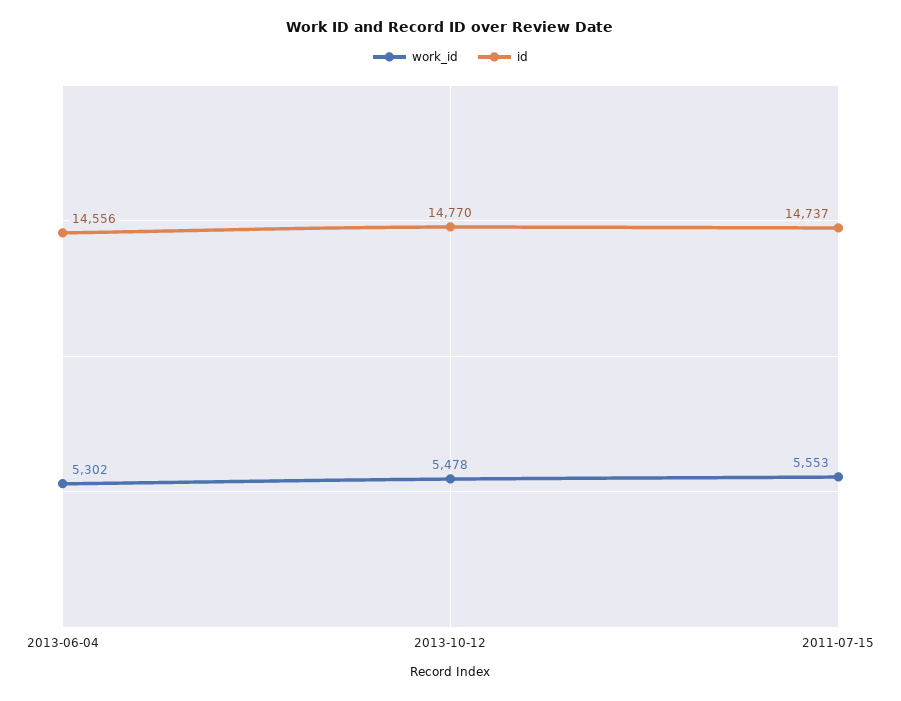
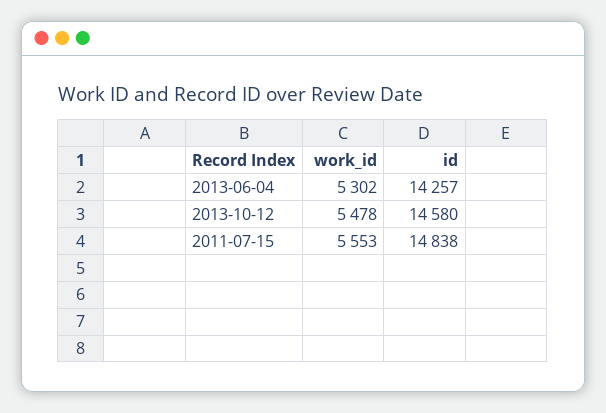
  {
    "work_id": {
      "2013-06-04": 5302,
      "2013-10-12": 5478,
      "2011-07-15": 5553
    },
    "id": {
-     "2013-06-04": 14556,
+     "2013-06-04": 14257,
-     "2013-10-12": 14770,
+     "2013-10-12": 14580,
-     "2011-07-15": 14737
+     "2011-07-15": 14838
    }
  }

